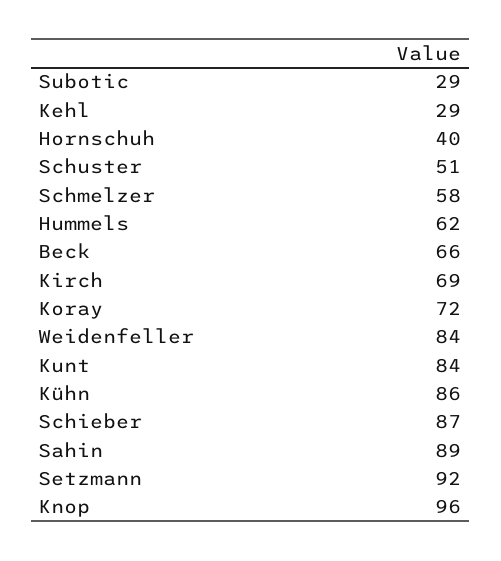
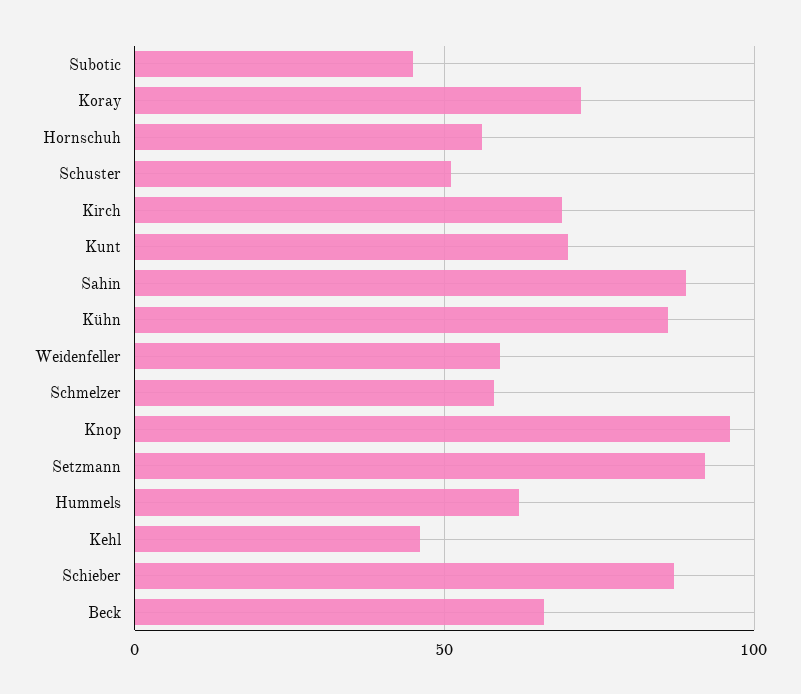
  {
-   "Subotic": 29,
+   "Subotic": 45,
-   "Kehl": 29,
+   "Kehl": 45,
-   "Hornschuh": 40,
+   "Hornschuh": 55,
    "Schuster": 51,
    "Schmelzer": 58,
    "Hummels": 62,
    "Beck": 66,
    "Kirch": 69,
    "Koray": 72,
-   "Weidenfeller": 84,
+   "Weidenfeller": 60,
-   "Kunt": 84,
+   "Kunt": 70,
    "Kühn": 86,
    "Schieber": 87,
    "Sahin": 89,
    "Setzmann": 92,
    "Knop": 96
  }

